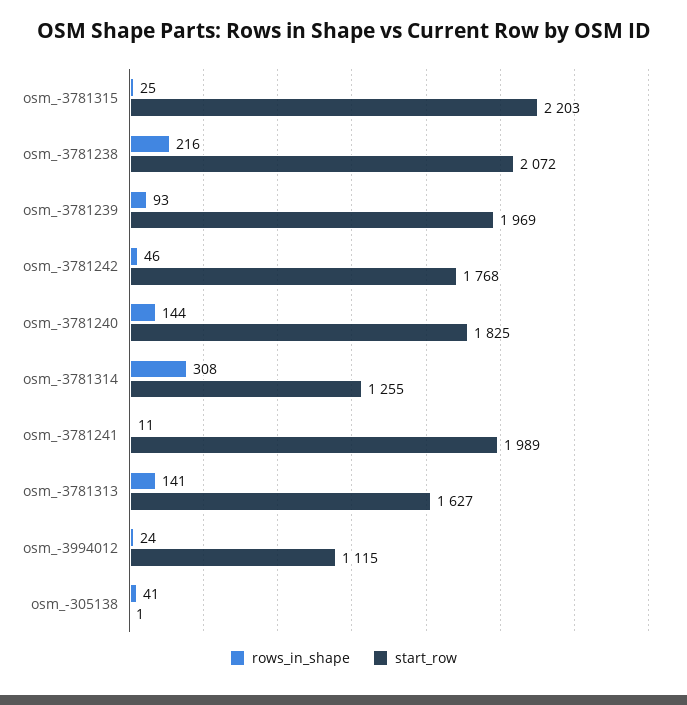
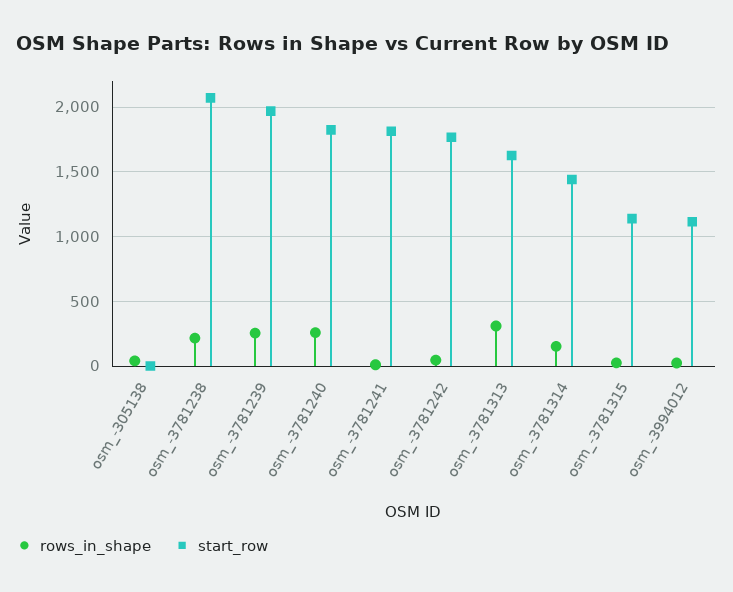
  {
    "rows_in_shape": {
      "osm_-3781315": 25,
      "osm_-3781238": 216,
-     "osm_-3781239": 93,
+     "osm_-3781239": 250,
      "osm_-3781242": 46,
-     "osm_-3781240": 144,
+     "osm_-3781240": 250,
-     "osm_-3781314": 308,
+     "osm_-3781314": 150,
      "osm_-3781241": 11,
-     "osm_-3781313": 141,
+     "osm_-3781313": 300,
      "osm_-3994012": 24,
      "osm_-305138": 41
    },
    "start_row": {
-     "osm_-3781315": 2203,
+     "osm_-3781315": 1150,
      "osm_-3781238": 2072,
      "osm_-3781239": 1969,
      "osm_-3781242": 1768,
      "osm_-3781240": 1825,
-     "osm_-3781314": 1255,
+     "osm_-3781314": 1450,
-     "osm_-3781241": 1989,
+     "osm_-3781241": 1800,
      "osm_-3781313": 1627,
      "osm_-3994012": 1115,
      "osm_-305138": 1
    }
  }

